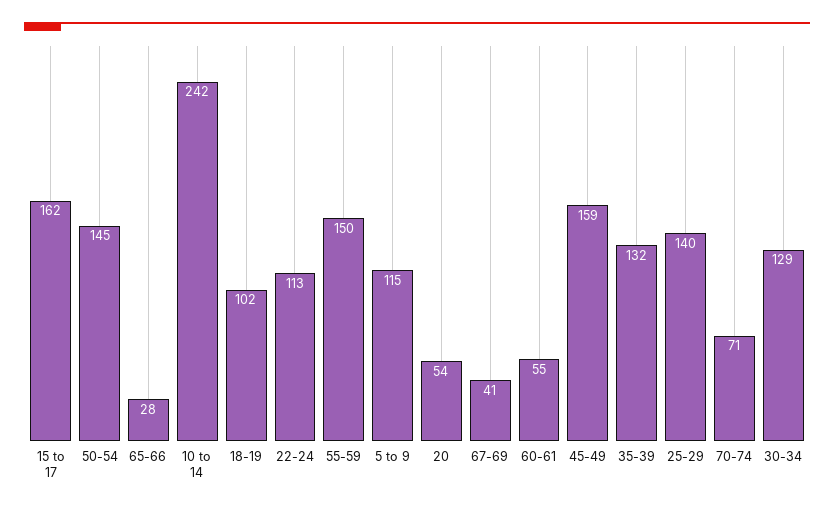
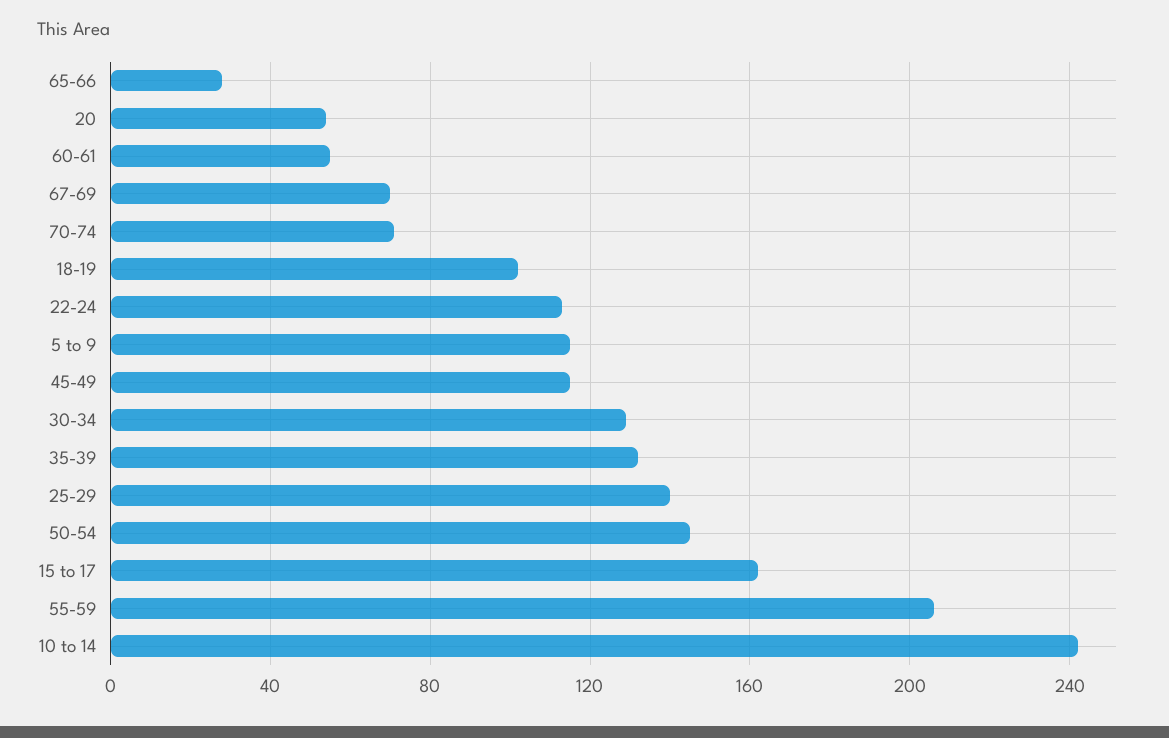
  {
    "15 to 17": 162,
    "50-54": 145,
    "65-66": 28,
    "10 to 14": 242,
    "18-19": 102,
    "22-24": 113,
-   "55-59": 150,
+   "55-59": 205,
    "5 to 9": 115,
    "20": 54,
-   "67-69": 41,
+   "67-69": 70,
    "60-61": 55,
-   "45-49": 159,
+   "45-49": 115,
    "35-39": 132,
    "25-29": 140,
    "70-74": 71,
    "30-34": 129
  }

